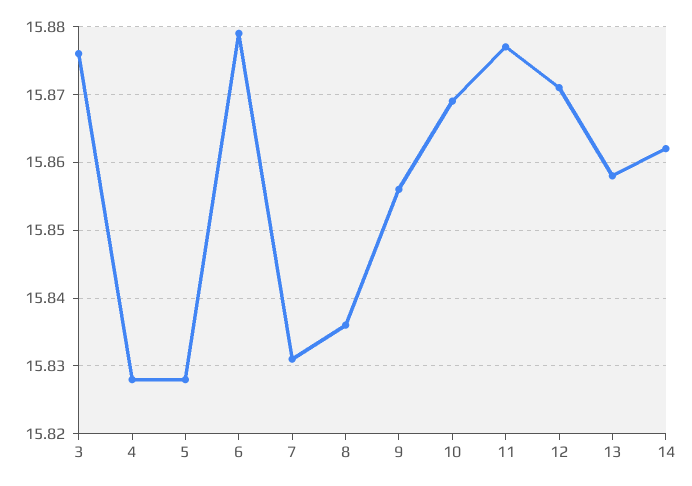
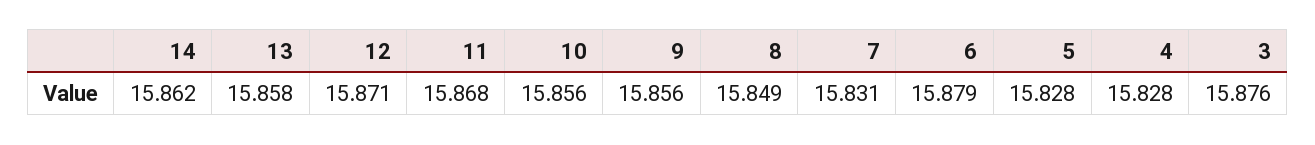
  {
    "3": 15.876,
    "4": 15.828,
    "5": 15.828,
    "6": 15.879,
    "7": 15.831,
-   "8": 15.836,
+   "8": 15.849,
    "9": 15.856,
-   "10": 15.869,
+   "10": 15.856,
-   "11": 15.877,
+   "11": 15.868,
    "12": 15.871,
    "13": 15.858,
    "14": 15.862
  }

